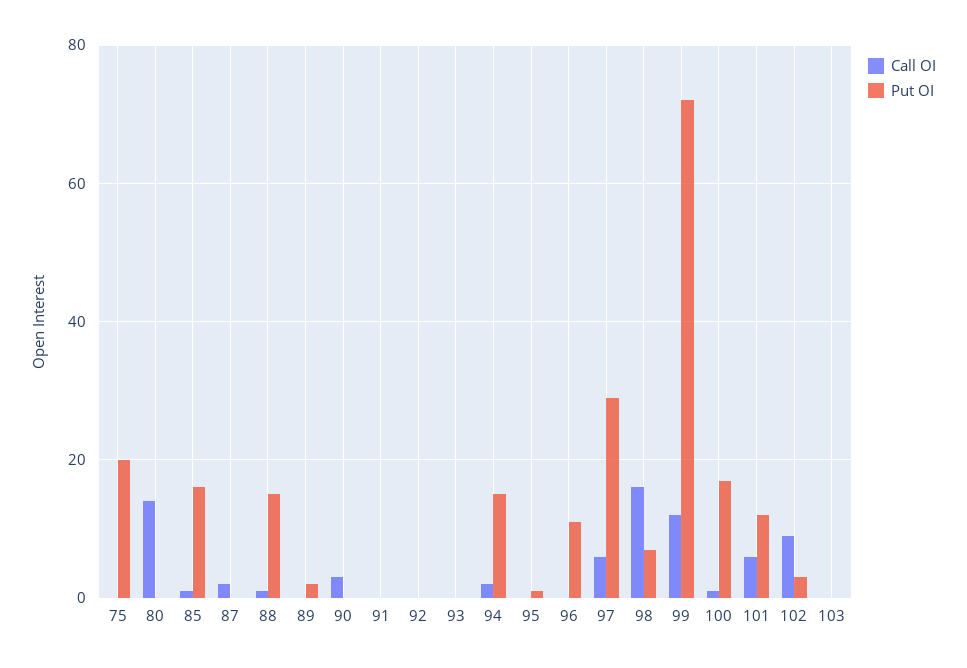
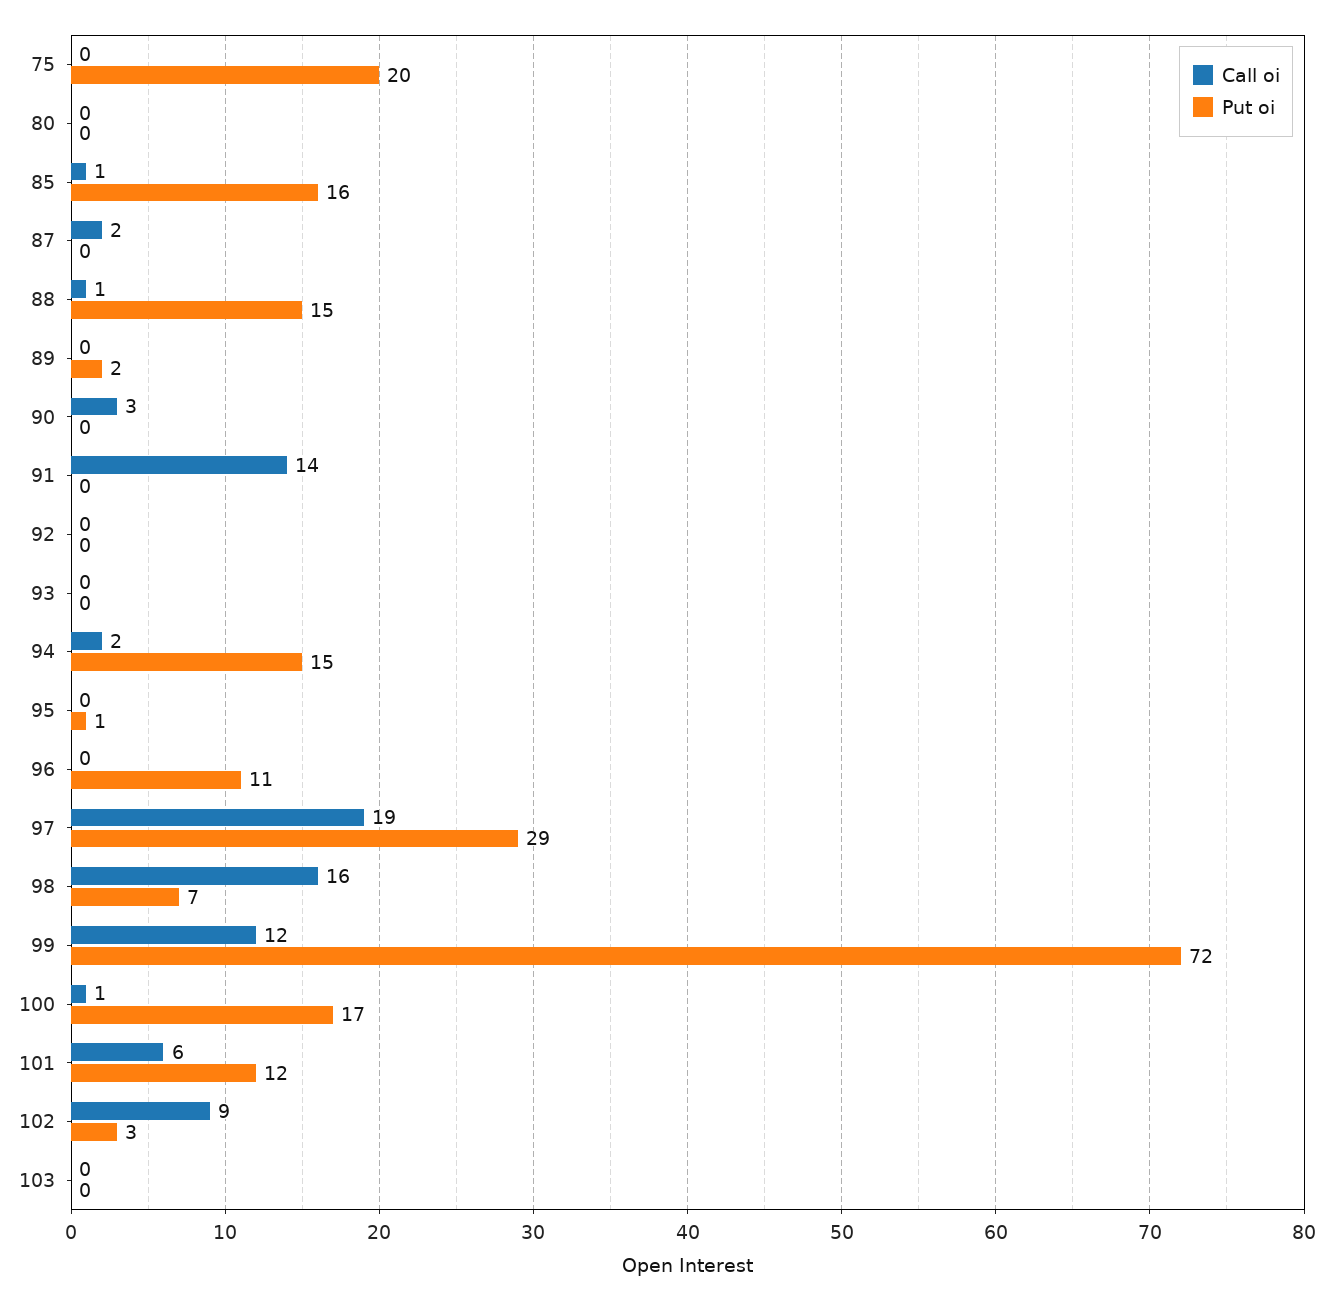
  {
    "Call OI": {
      "75": 0,
-     "80": 15,
+     "80": 0,
      "85": 1,
      "87": 2,
      "88": 1,
      "89": 0,
      "90": 3,
-     "91": 0,
+     "91": 14,
      "92": 0,
      "93": 0,
      "94": 2,
      "95": 0,
      "96": 0,
-     "97": 5,
+     "97": 19,
      "98": 16,
      "99": 12,
      "100": 1,
      "101": 6,
      "102": 9,
      "103": 0
    },
    "Put OI": {
      "75": 20,
      "80": 0,
      "85": 16,
      "87": 0,
      "88": 15,
      "89": 2,
      "90": 0,
      "91": 0,
      "92": 0,
      "93": 0,
      "94": 15,
      "95": 1,
      "96": 11,
      "97": 29,
      "98": 7,
      "99": 72,
      "100": 17,
      "101": 12,
      "102": 3,
      "103": 0
    }
  }

